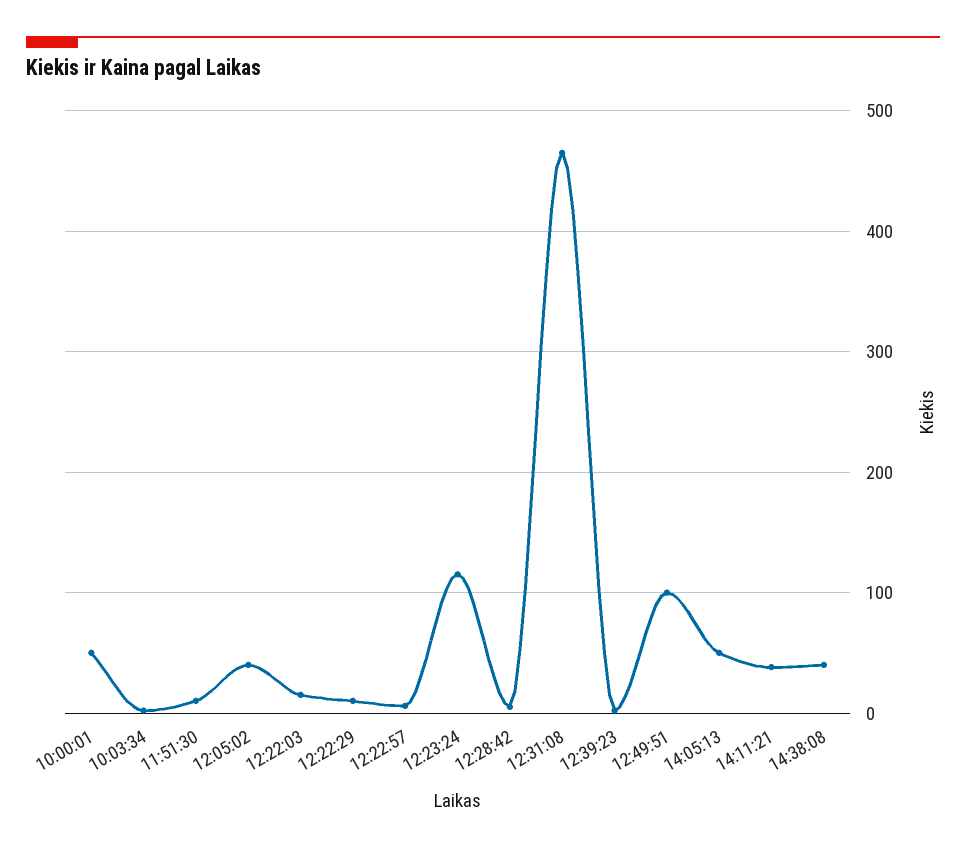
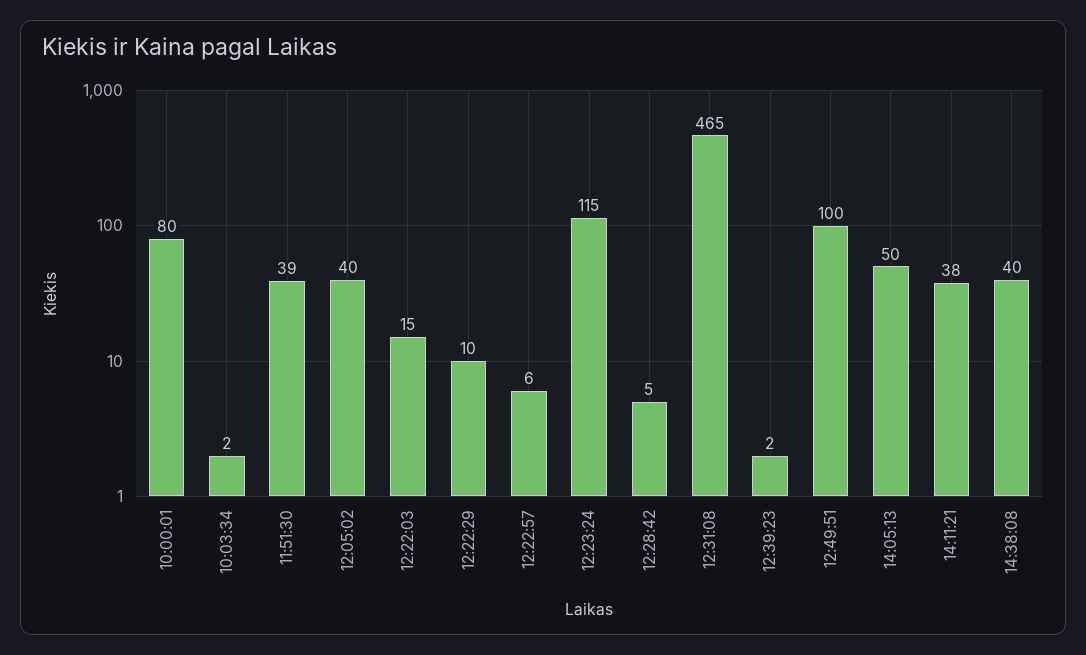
  {
-   "10:00:01": 50,
+   "10:00:01": 80,
    "10:03:34": 2,
-   "11:51:30": 10,
+   "11:51:30": 39,
    "12:05:02": 40,
    "12:22:03": 15,
    "12:22:29": 10,
    "12:22:57": 6,
    "12:23:24": 115,
    "12:28:42": 5,
    "12:31:08": 465,
    "12:39:23": 2,
    "12:49:51": 100,
    "14:05:13": 50,
    "14:11:21": 38,
    "14:38:08": 40
  }

